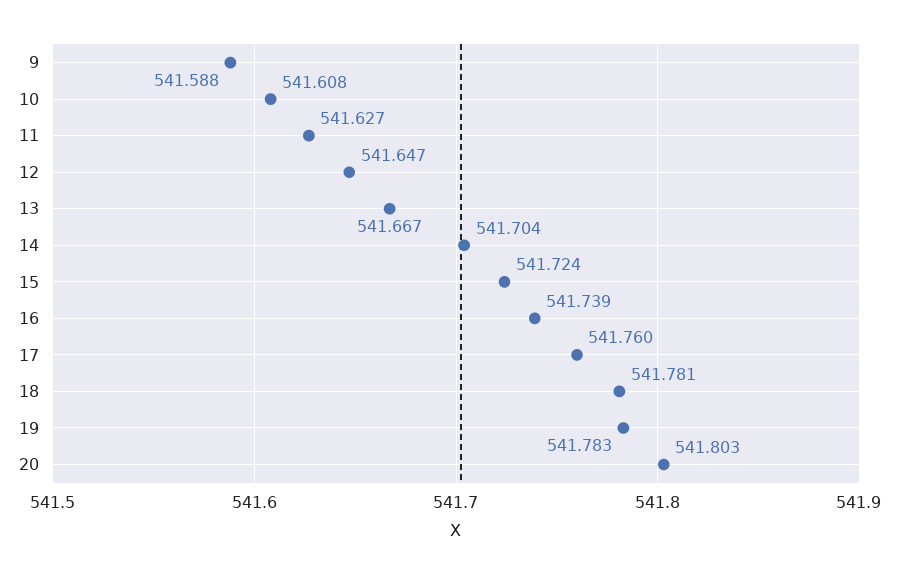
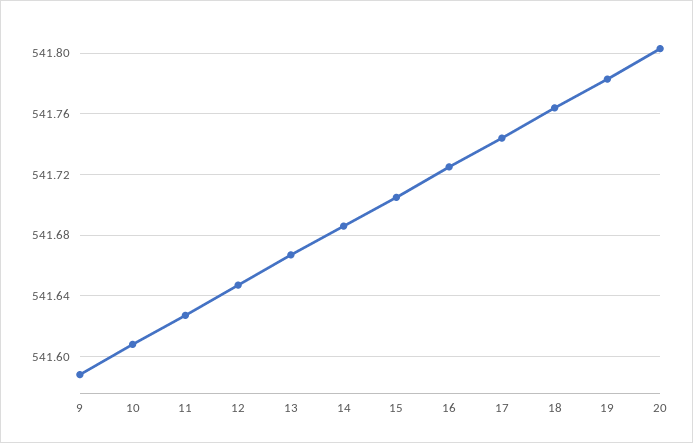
  {
    "9": 541.588,
    "10": 541.608,
    "11": 541.627,
    "12": 541.647,
    "13": 541.667,
-   "14": 541.704,
+   "14": 541.685,
-   "15": 541.724,
+   "15": 541.705,
-   "16": 541.739,
+   "16": 541.725,
-   "17": 541.76,
+   "17": 541.745,
-   "18": 541.781,
+   "18": 541.765,
    "19": 541.783,
    "20": 541.803
  }

